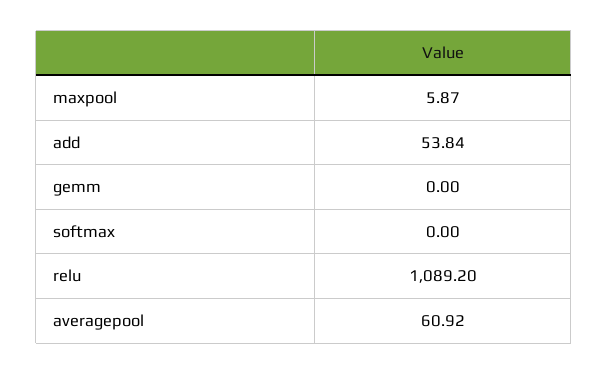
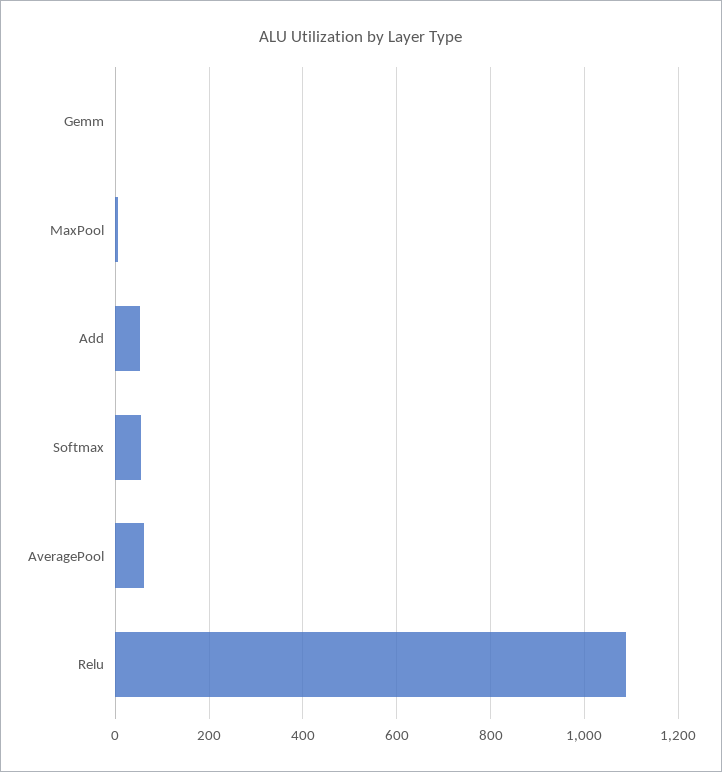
  {
    "maxpool": 5.87,
    "add": 53.84,
    "gemm": 0,
-   "softmax": 0,
+   "softmax": 60,
    "relu": 1089.2,
    "averagepool": 60.92
  }

